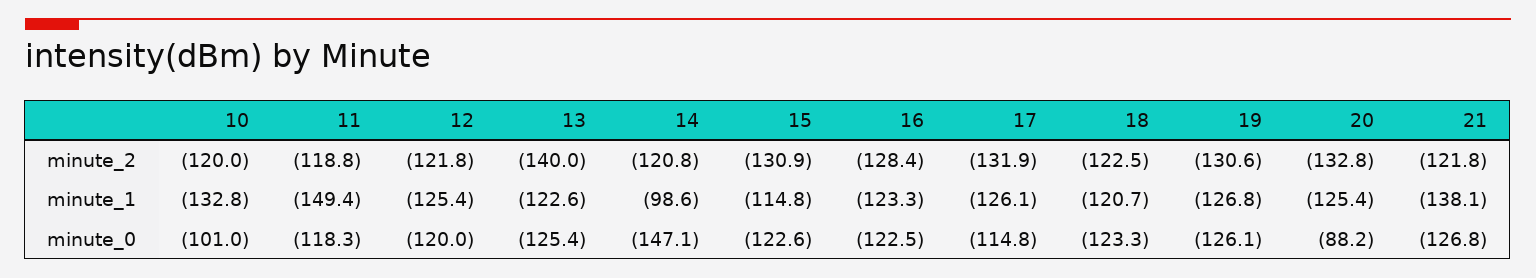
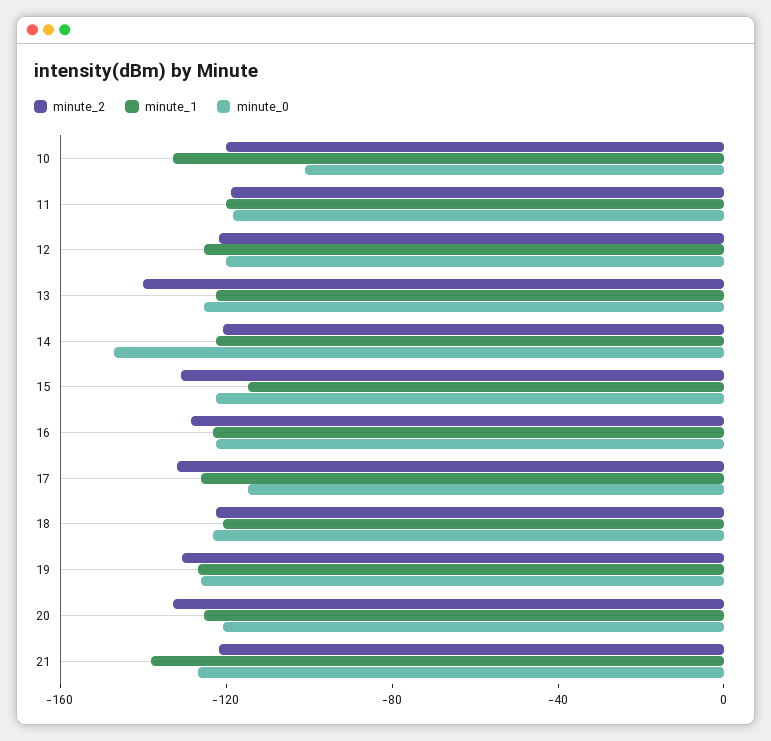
  {
    "minute_2": {
      "10": -120,
      "11": -118.8,
      "12": -121.8,
      "13": -140,
      "14": -120.8,
      "15": -130.9,
      "16": -128.4,
      "17": -131.9,
      "18": -122.5,
      "19": -130.6,
      "20": -132.8,
      "21": -121.8
    },
    "minute_1": {
      "10": -132.8,
-     "11": -149.4,
+     "11": -120,
      "12": -125.4,
      "13": -122.6,
-     "14": -98.6,
+     "14": -120,
      "15": -114.8,
      "16": -123.3,
      "17": -126.1,
      "18": -120.7,
      "19": -126.8,
      "20": -125.4,
      "21": -138.1
    },
    "minute_0": {
      "10": -101,
      "11": -118.3,
      "12": -120,
      "13": -125.4,
      "14": -147.1,
      "15": -122.6,
      "16": -122.5,
      "17": -114.8,
      "18": -123.3,
      "19": -126.1,
-     "20": -88.2,
+     "20": -120,
      "21": -126.8
    }
  }

